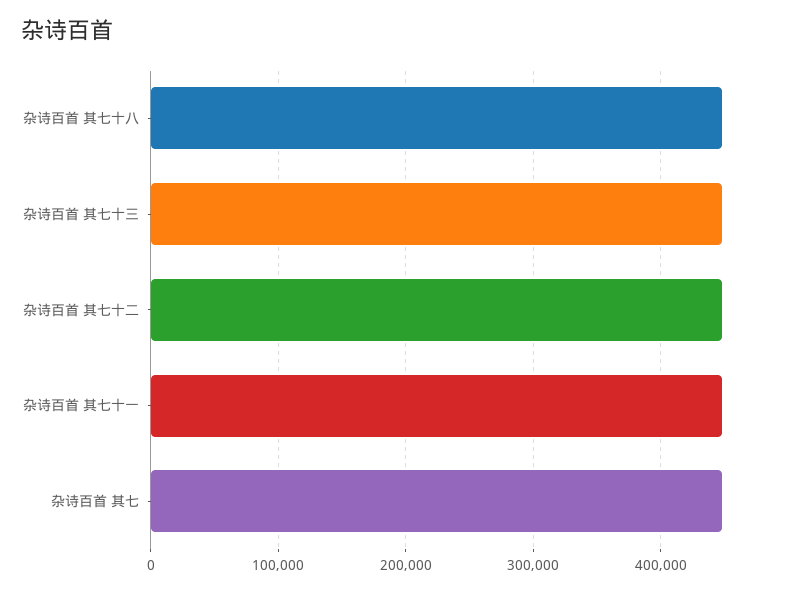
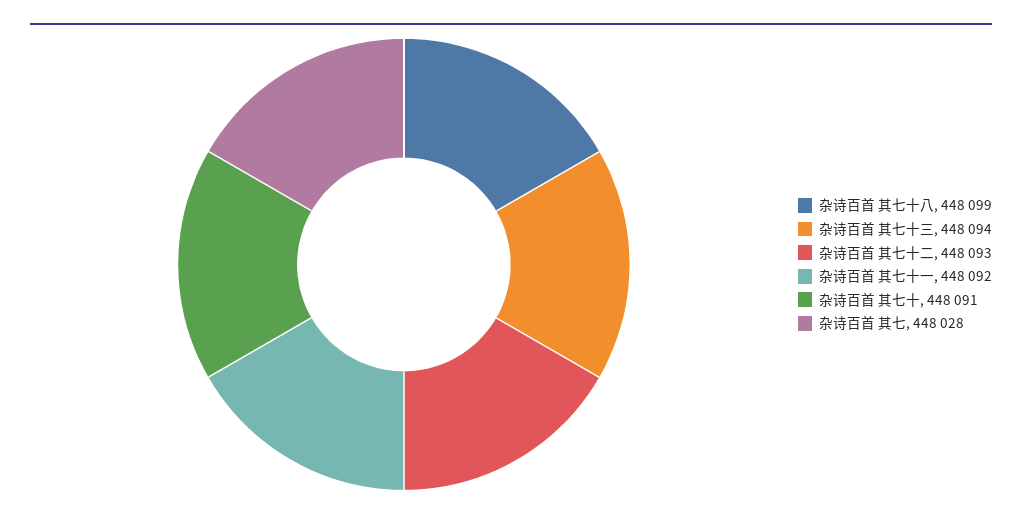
  {
    "杂诗百首 其七十八": 448099,
    "杂诗百首 其七十三": 448094,
    "杂诗百首 其七十二": 448093,
    "杂诗百首 其七十一": 448092,
-   "杂诗百首 其七": 448028
+   "杂诗百首 其七": 448028,
+   "杂诗百首 其七十": 448091
  }

